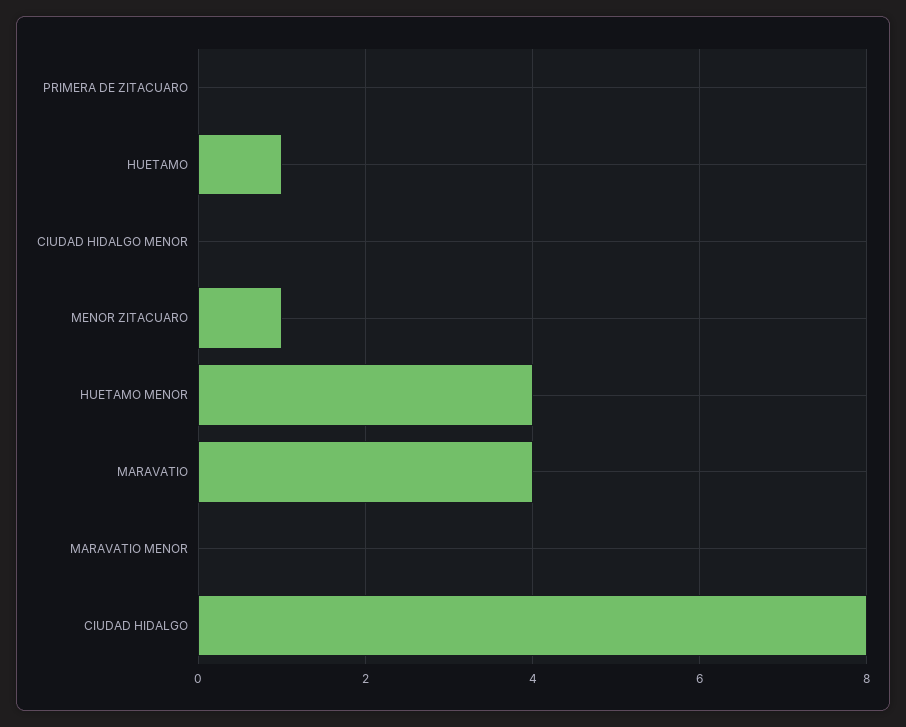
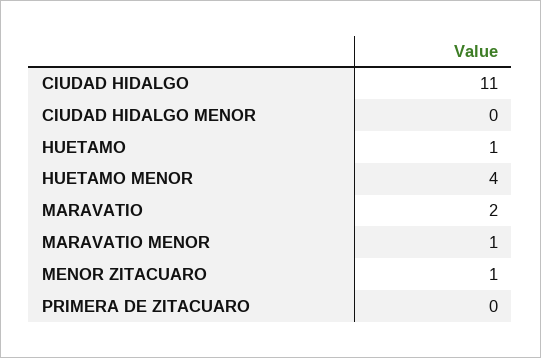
  {
    "PRIMERA DE ZITACUARO": 0,
    "HUETAMO": 1,
    "CIUDAD HIDALGO MENOR": 0,
    "MENOR ZITACUARO": 1,
    "HUETAMO MENOR": 4,
-   "MARAVATIO": 4,
+   "MARAVATIO": 2,
-   "MARAVATIO MENOR": 0,
+   "MARAVATIO MENOR": 1,
-   "CIUDAD HIDALGO": 8
+   "CIUDAD HIDALGO": 11
  }

